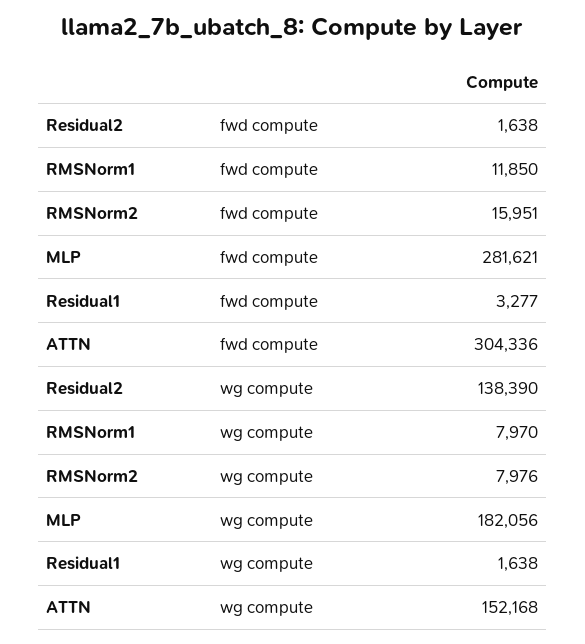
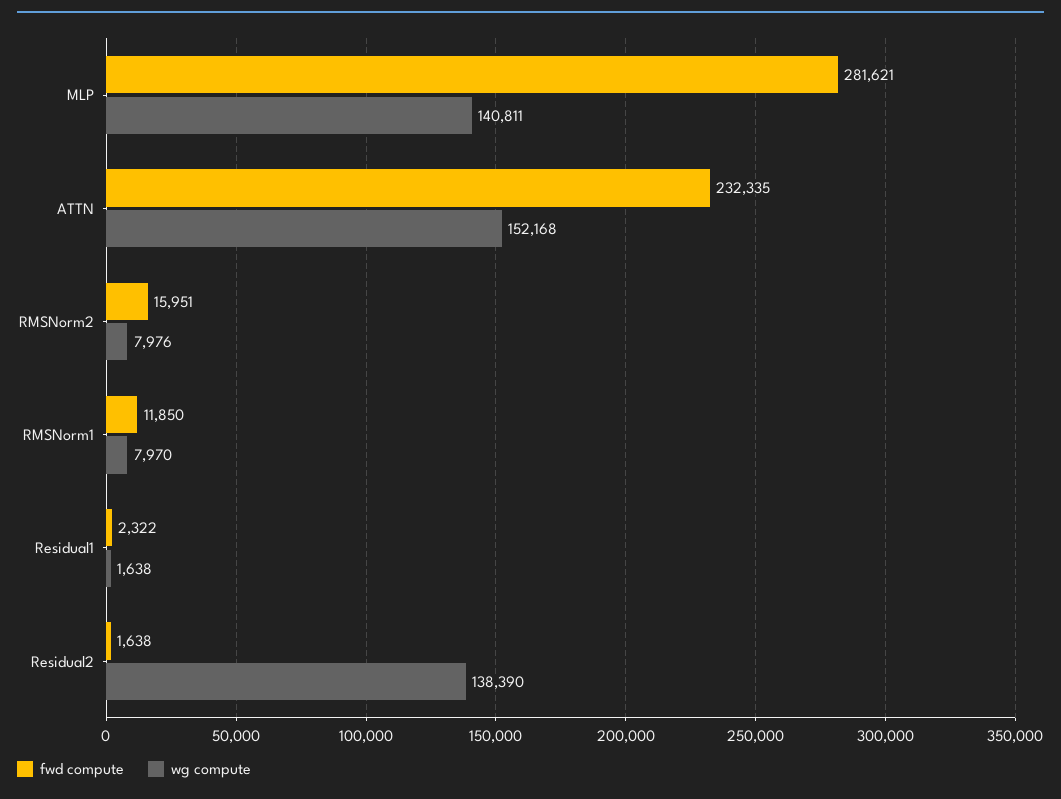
  {
    "fwd compute": {
      "Residual2": 1638,
      "RMSNorm1": 11850,
      "RMSNorm2": 15951,
      "MLP": 281621,
-     "Residual1": 3277,
+     "Residual1": 2322,
-     "ATTN": 304336
+     "ATTN": 232335
    },
    "wg compute": {
      "Residual2": 138390,
      "RMSNorm1": 7970,
      "RMSNorm2": 7976,
-     "MLP": 182056,
+     "MLP": 140811,
      "Residual1": 1638,
      "ATTN": 152168
    }
  }

